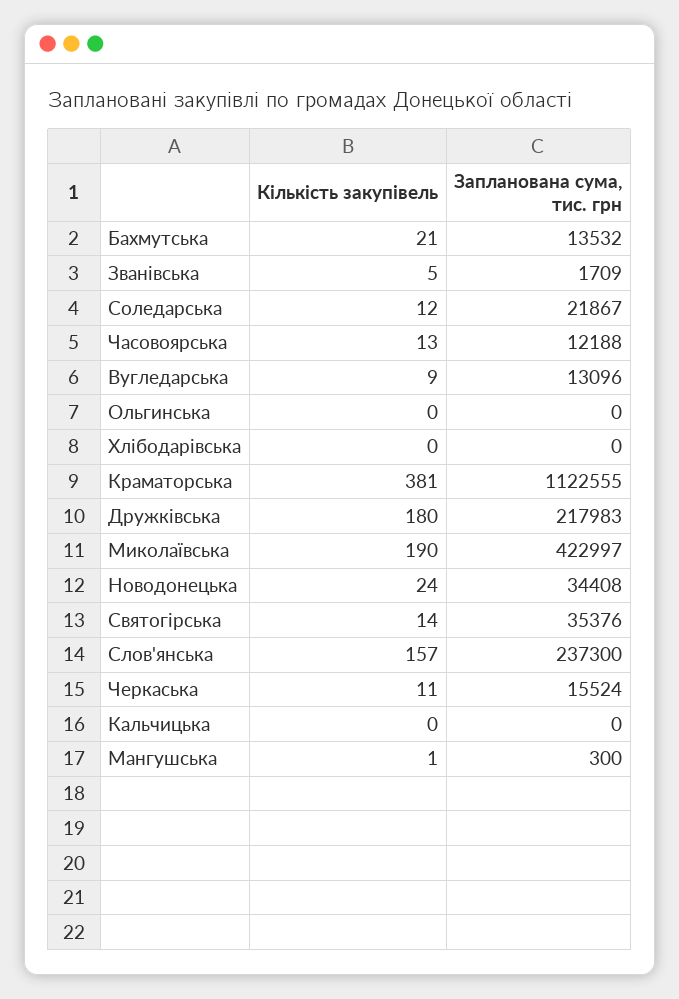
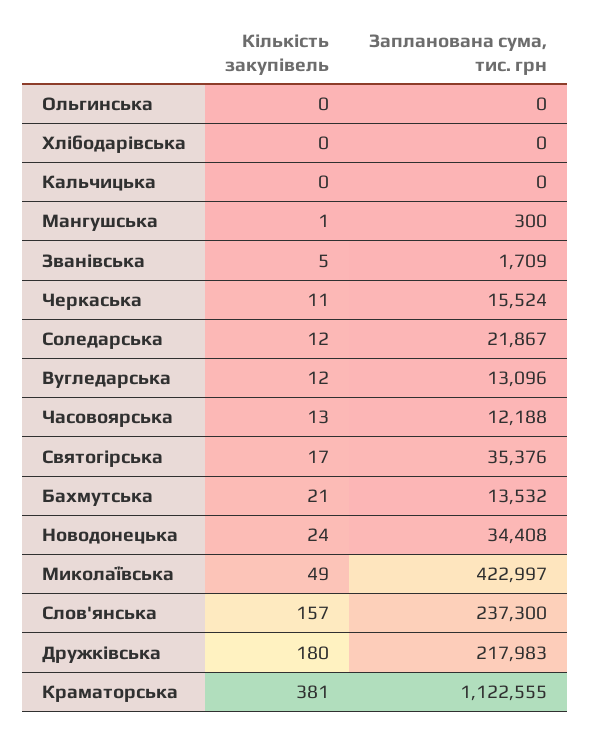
  {
    "Кількість закупівель": {
      "Бахмутська": 21,
      "Званівська": 5,
      "Соледарська": 12,
      "Часовоярська": 13,
-     "Вугледарська": 9,
+     "Вугледарська": 12,
      "Ольгинська": 0,
      "Хлібодарівська": 0,
      "Краматорська": 381,
      "Дружківська": 180,
-     "Миколаївська": 190,
+     "Миколаївська": 49,
      "Новодонецька": 24,
-     "Святогірська": 14,
+     "Святогірська": 17,
      "Слов'янська": 157,
      "Черкаська": 11,
      "Кальчицька": 0,
      "Мангушська": 1
    },
    "Запланована сума, тис. грн": {
      "Бахмутська": 13532,
      "Званівська": 1709,
      "Соледарська": 21867,
      "Часовоярська": 12188,
      "Вугледарська": 13096,
      "Ольгинська": 0,
      "Хлібодарівська": 0,
      "Краматорська": 1122555,
      "Дружківська": 217983,
      "Миколаївська": 422997,
      "Новодонецька": 34408,
      "Святогірська": 35376,
      "Слов'янська": 237300,
      "Черкаська": 15524,
      "Кальчицька": 0,
      "Мангушська": 300
    }
  }

